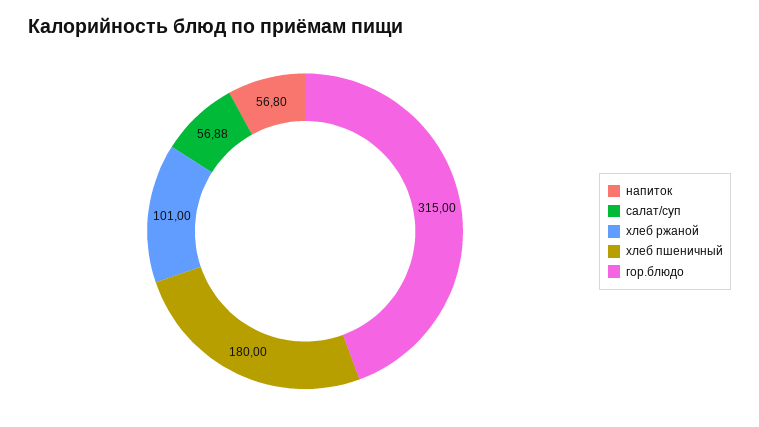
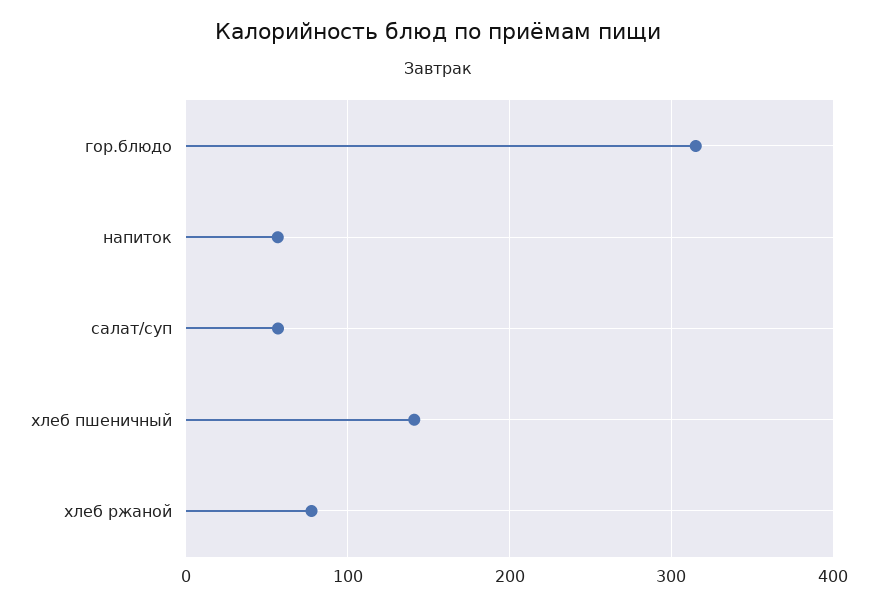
  {
    "напиток": 56.8,
    "салат/суп": 56.88,
-   "хлеб ржаной": 101,
+   "хлеб ржаной": 80,
-   "хлеб пшеничный": 180,
+   "хлеб пшеничный": 140,
    "гор.блюдо": 315
  }

